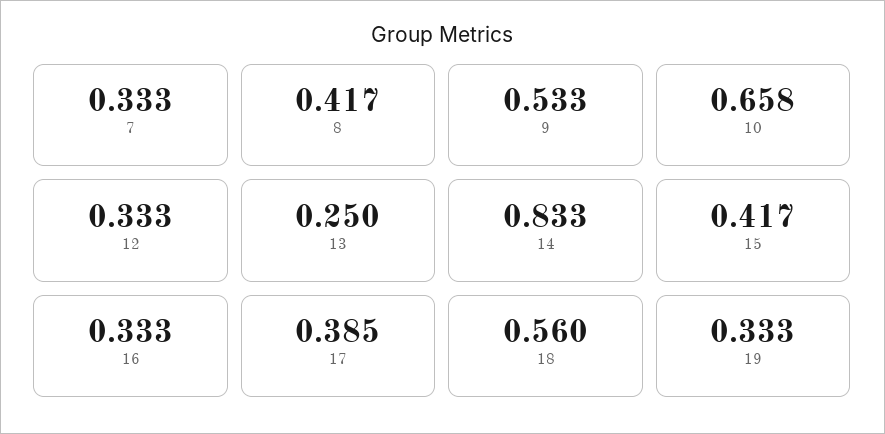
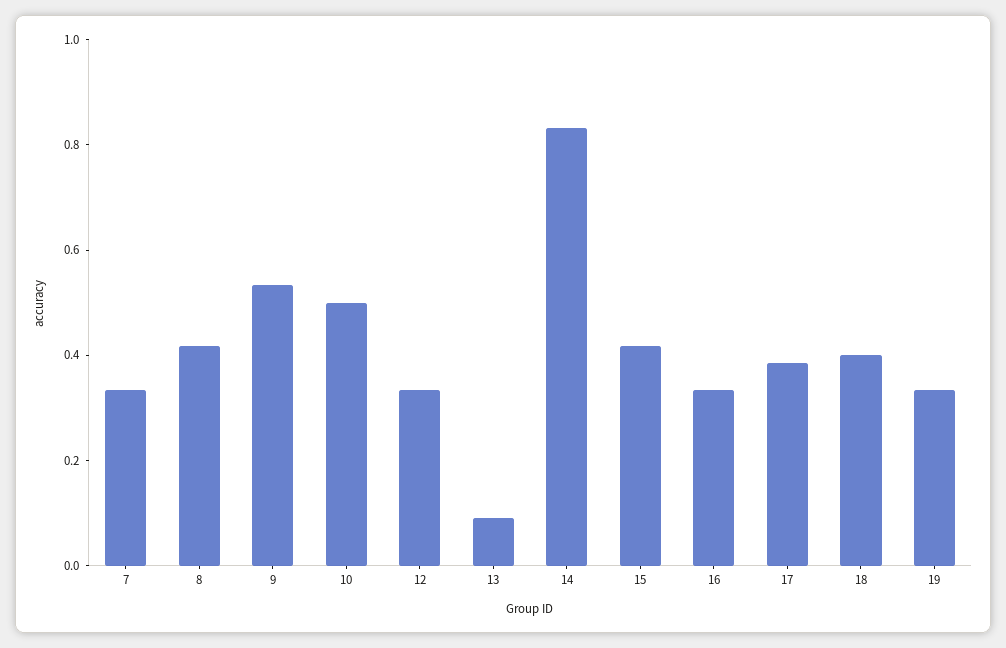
  {
    "7": 0.333,
    "8": 0.417,
    "9": 0.533,
-   "10": 0.658,
+   "10": 0.5,
    "12": 0.333,
-   "13": 0.25,
+   "13": 0.1,
    "14": 0.833,
    "15": 0.417,
    "16": 0.333,
    "17": 0.385,
-   "18": 0.56,
+   "18": 0.4,
    "19": 0.333
  }

